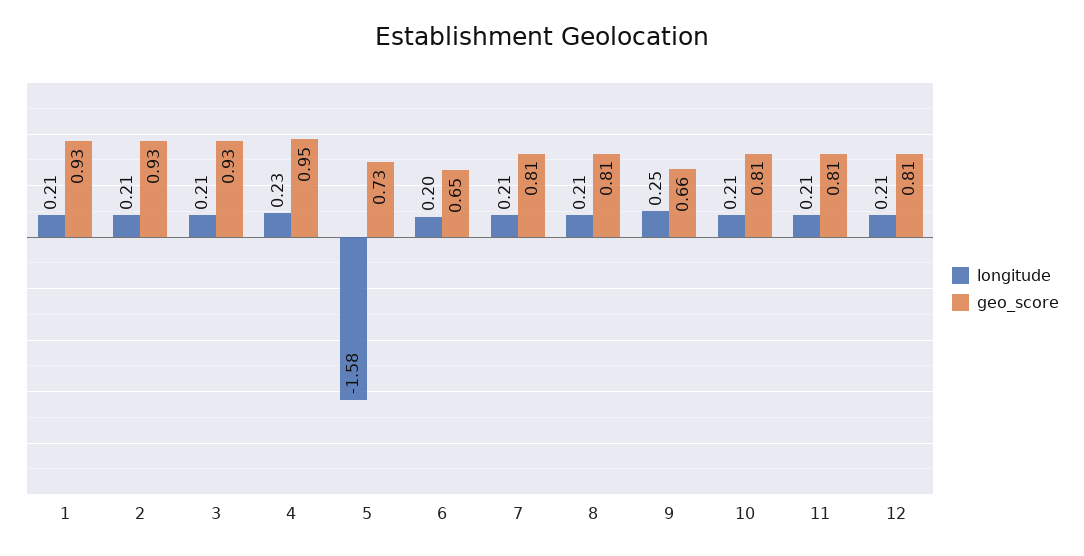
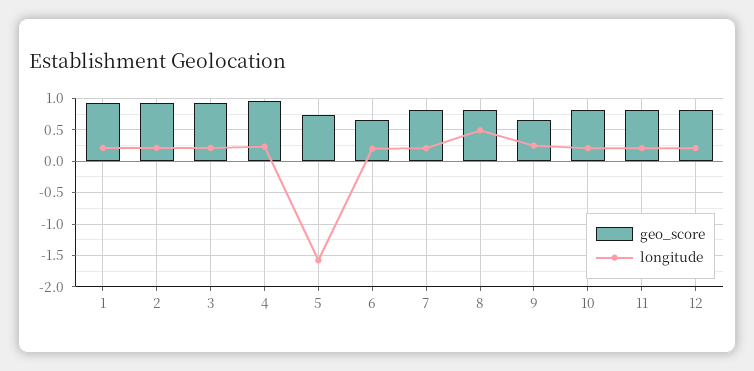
  {
    "longitude": {
      "1": 0.21,
      "2": 0.21,
      "3": 0.21,
      "4": 0.23,
      "5": -1.58,
      "6": 0.2,
      "7": 0.21,
-     "8": 0.21,
+     "8": 0.5,
      "9": 0.25,
      "10": 0.21,
      "11": 0.21,
      "12": 0.21
    },
    "geo_score": {
      "1": 0.93,
      "2": 0.93,
      "3": 0.93,
      "4": 0.95,
      "5": 0.73,
      "6": 0.65,
      "7": 0.81,
      "8": 0.81,
      "9": 0.66,
      "10": 0.81,
      "11": 0.81,
      "12": 0.81
    }
  }

